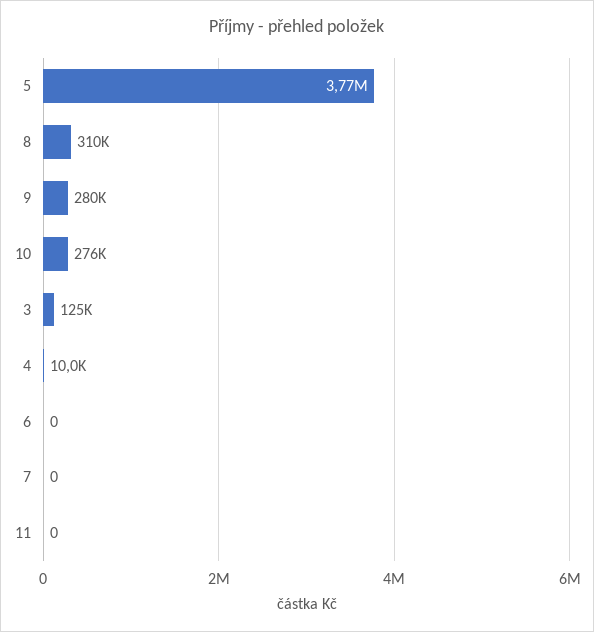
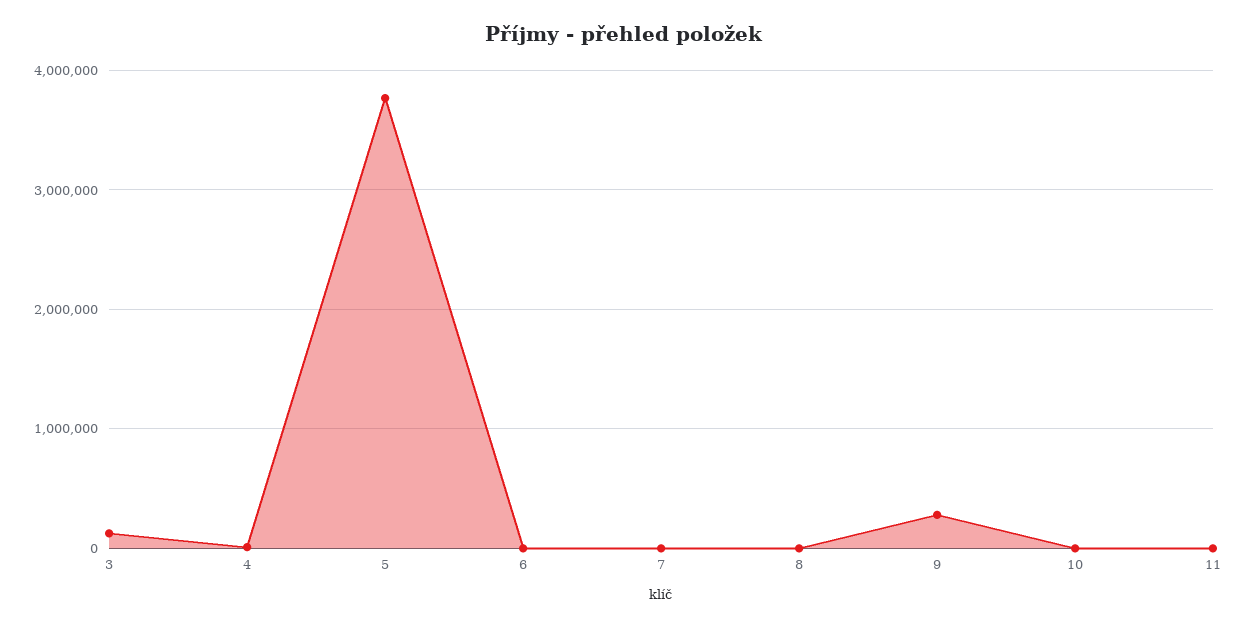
  {
    "5": 3770000,
-   "8": 310000,
+   "8": 0,
    "9": 280000,
-   "10": 276000,
+   "10": 0,
    "3": 125000,
    "4": 10000,
    "6": 0,
    "7": 0,
    "11": 0
  }

